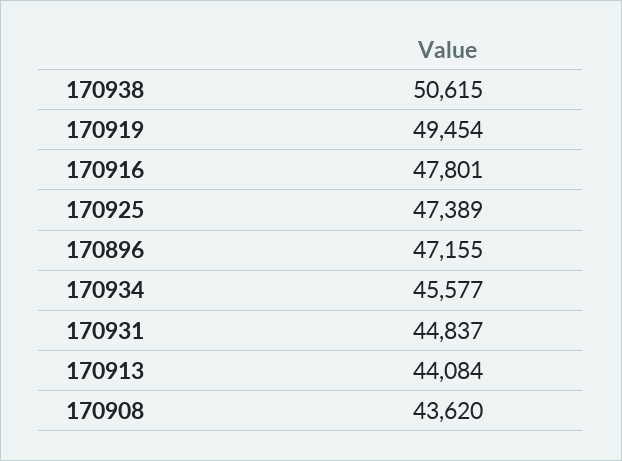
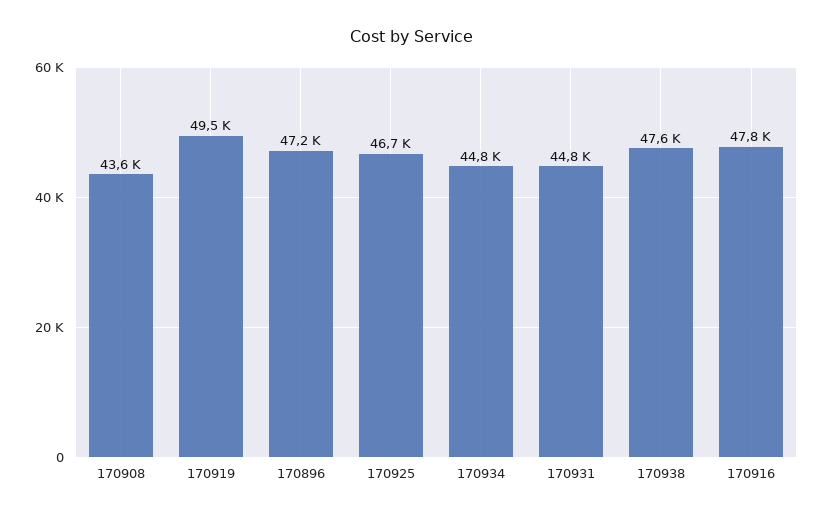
  {
-   "170938": 50615,
+   "170938": 47600,
    "170919": 49454,
    "170916": 47801,
-   "170925": 47389,
+   "170925": 46700,
    "170896": 47155,
-   "170934": 45577,
+   "170934": 44800,
    "170931": 44837,
-   "170913": 44084,
    "170908": 43620
  }

